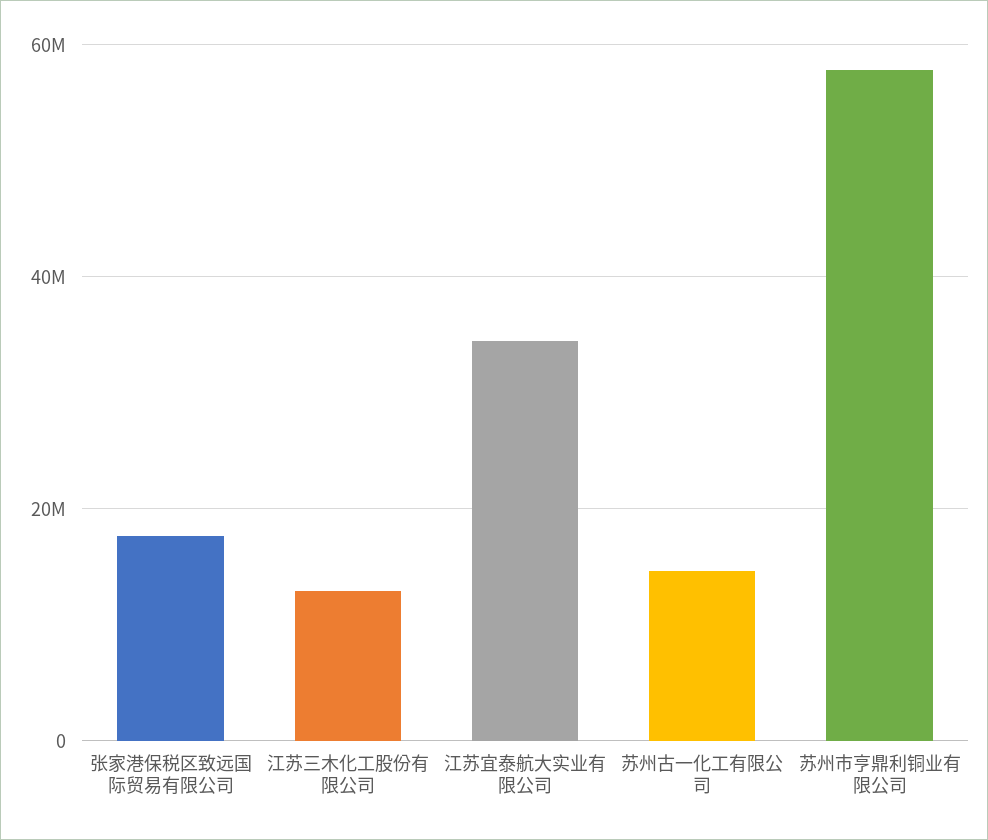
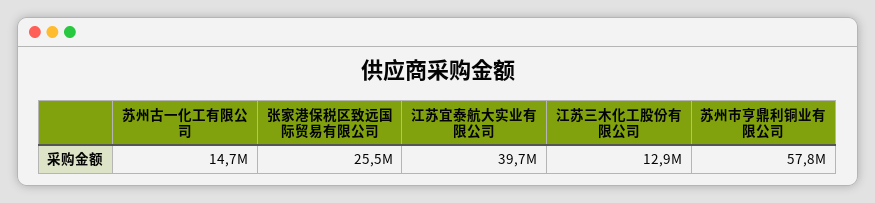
  {
-   "张家港保税区致远国际贸易有限公司": 18000000,
+   "张家港保税区致远国际贸易有限公司": 25500000,
    "江苏三木化工股份有限公司": 12900000,
-   "江苏宜泰航大实业有限公司": 34000000,
+   "江苏宜泰航大实业有限公司": 39700000,
    "苏州古一化工有限公司": 14700000,
    "苏州市亨鼎利铜业有限公司": 57800000
  }

